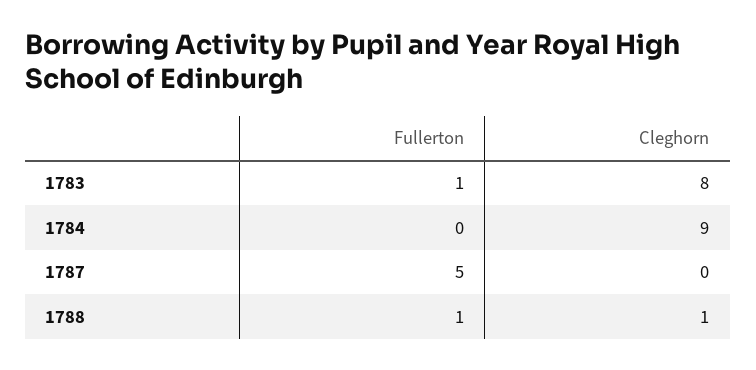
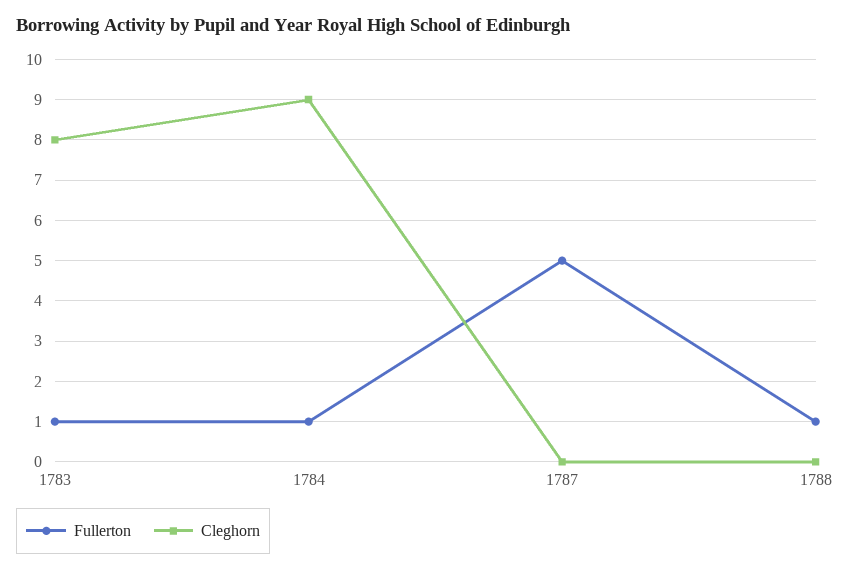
  {
    "Fullerton": {
      "1783": 1,
-     "1784": 0,
+     "1784": 1,
      "1787": 5,
      "1788": 1
    },
    "Cleghorn": {
      "1783": 8,
      "1784": 9,
      "1787": 0,
-     "1788": 1
+     "1788": 0
    }
  }

